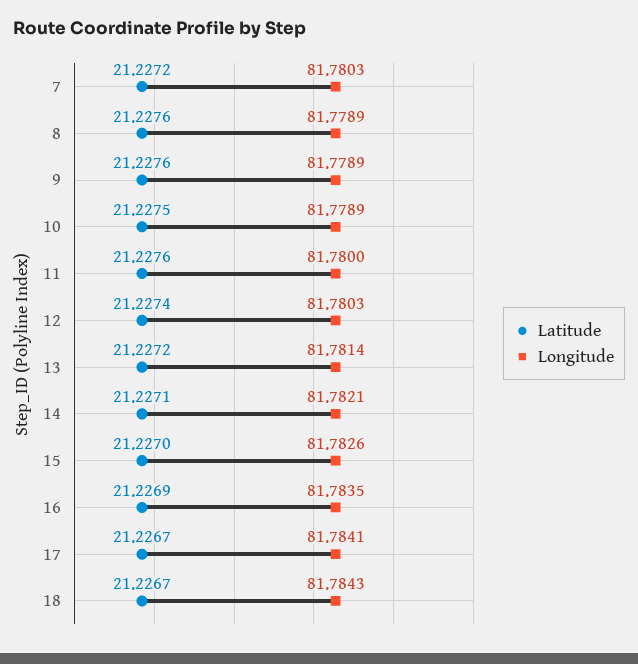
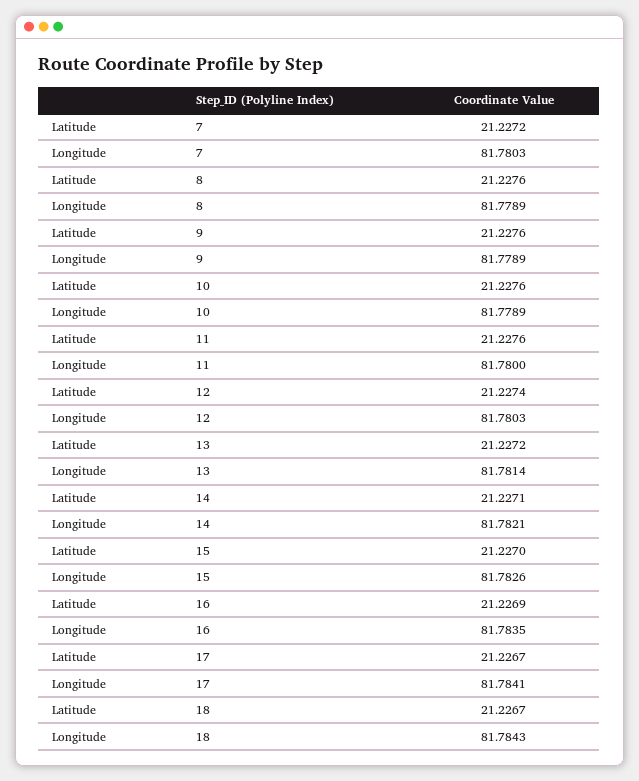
  {
    "Latitude": {
      "7": 21.2272,
      "8": 21.2276,
      "9": 21.2276,
-     "10": 21.2275,
+     "10": 21.2276,
      "11": 21.2276,
      "12": 21.2274,
      "13": 21.2272,
      "14": 21.2271,
      "15": 21.227,
      "16": 21.2269,
      "17": 21.2267,
      "18": 21.2267
    },
    "Longitude": {
      "7": 81.7803,
      "8": 81.7789,
      "9": 81.7789,
      "10": 81.7789,
      "11": 81.78,
      "12": 81.7803,
      "13": 81.7814,
      "14": 81.7821,
      "15": 81.7826,
      "16": 81.7835,
      "17": 81.7841,
      "18": 81.7843
    }
  }

